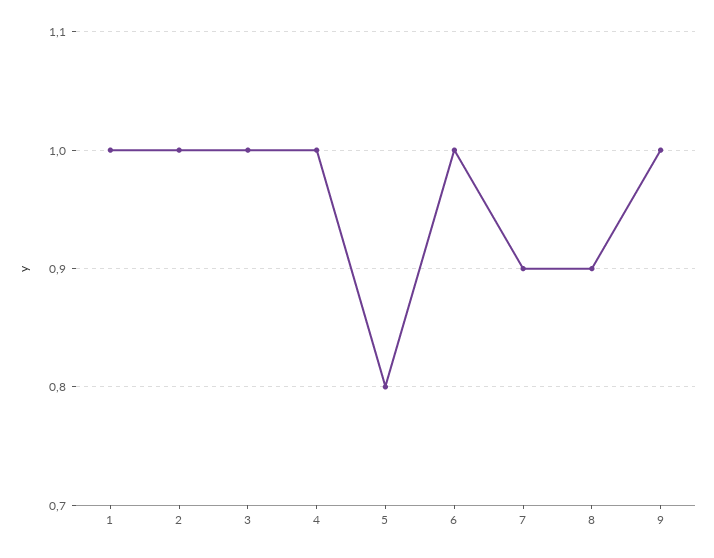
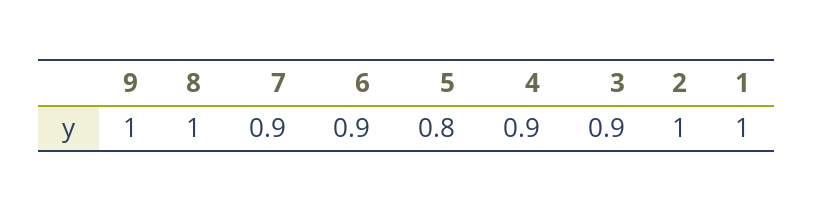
  {
    "1": 1,
    "2": 1,
-   "3": 1,
+   "3": 0.9,
-   "4": 1,
+   "4": 0.9,
    "5": 0.8,
-   "6": 1,
+   "6": 0.9,
    "7": 0.9,
-   "8": 0.9,
+   "8": 1,
    "9": 1
  }

